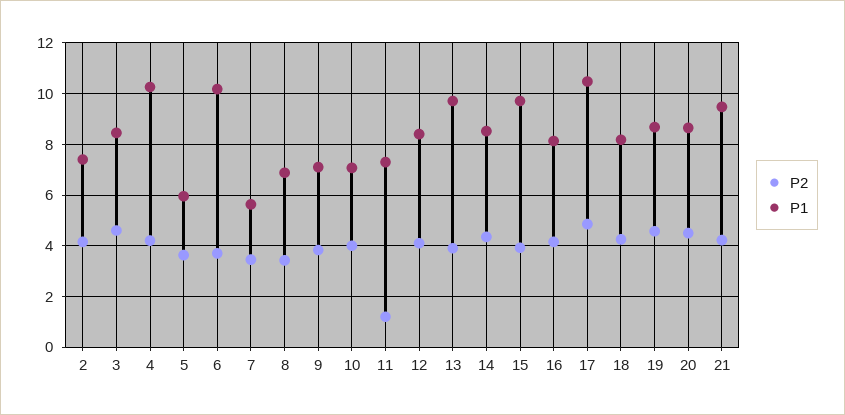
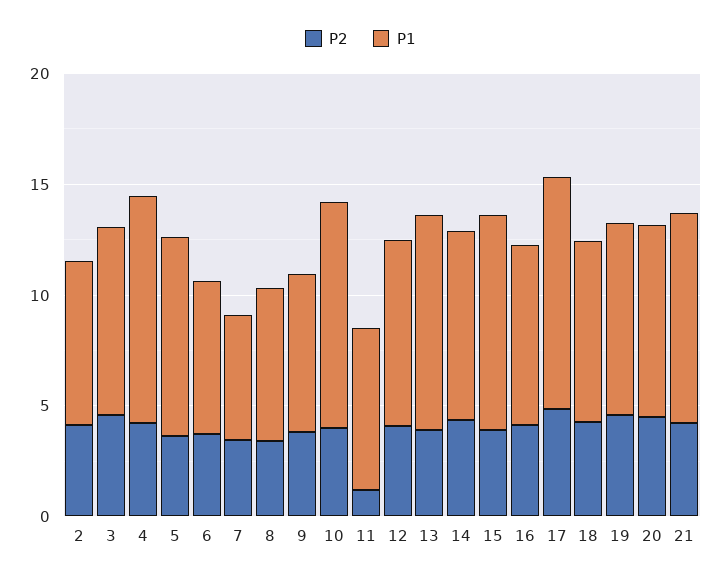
  {
    "P2": {
      "2": 4.25,
      "3": 4.5,
      "4": 4.25,
      "5": 3.75,
      "6": 3.75,
      "7": 3.5,
      "8": 3.5,
      "9": 3.75,
      "10": 4,
      "11": 1.25,
      "12": 4,
      "13": 4,
      "14": 4.25,
      "15": 4,
      "16": 4.25,
      "17": 4.75,
      "18": 4.25,
      "19": 4.5,
      "20": 4.5,
      "21": 4.25
    },
    "P1": {
      "2": 7.5,
      "3": 8.5,
      "4": 10.25,
-     "5": 6,
+     "5": 9,
-     "6": 10.25,
+     "6": 7,
      "7": 5.75,
      "8": 7,
      "9": 7,
-     "10": 7,
+     "10": 10,
      "11": 7.25,
      "12": 8.5,
      "13": 9.75,
      "14": 8.5,
      "15": 9.75,
      "16": 8.25,
      "17": 10.5,
      "18": 8.25,
      "19": 8.75,
      "20": 8.75,
      "21": 9.5
    }
  }

